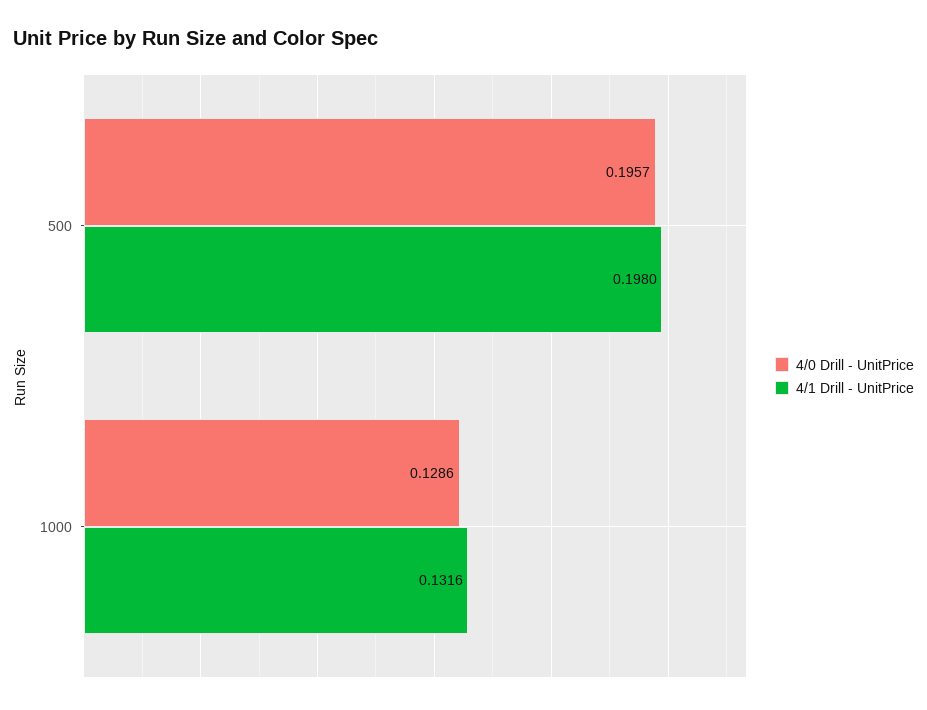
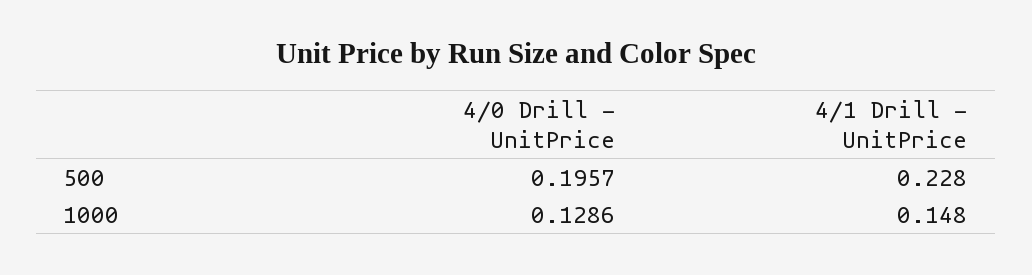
  {
    "4/0 Drill - UnitPrice": {
      "500": 0.1957,
      "1000": 0.1286
    },
    "4/1 Drill - UnitPrice": {
-     "500": 0.198,
+     "500": 0.228,
-     "1000": 0.1316
+     "1000": 0.148
    }
  }

